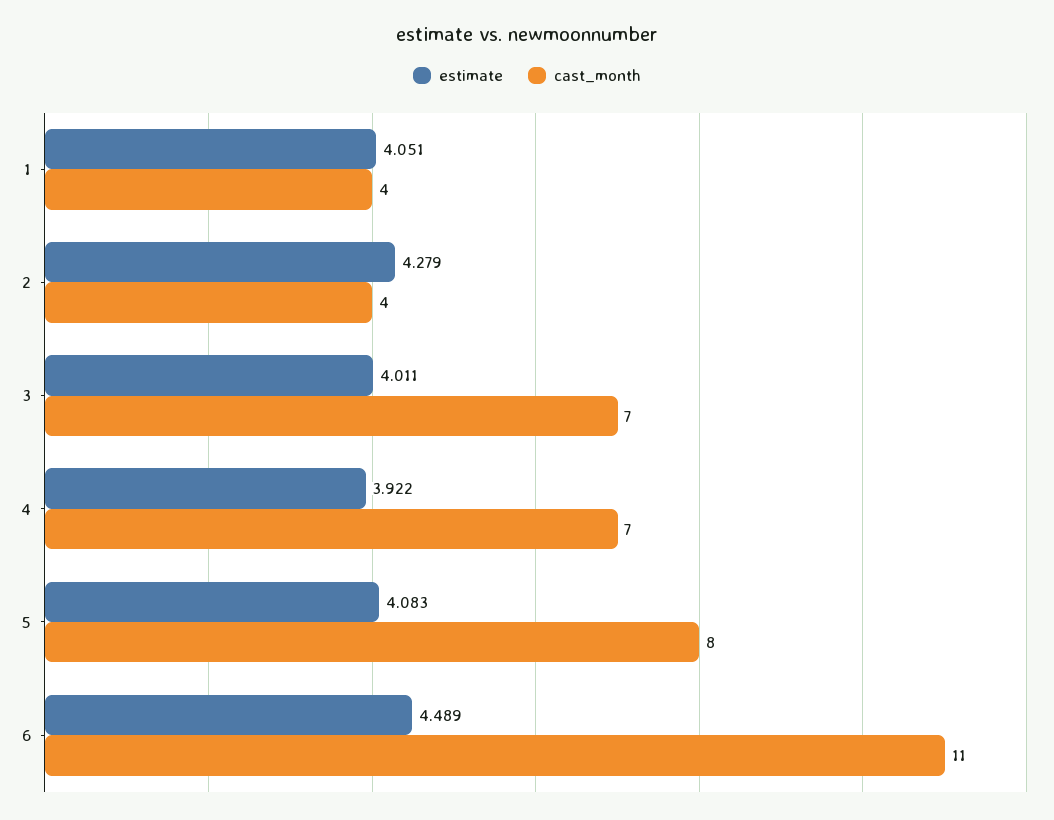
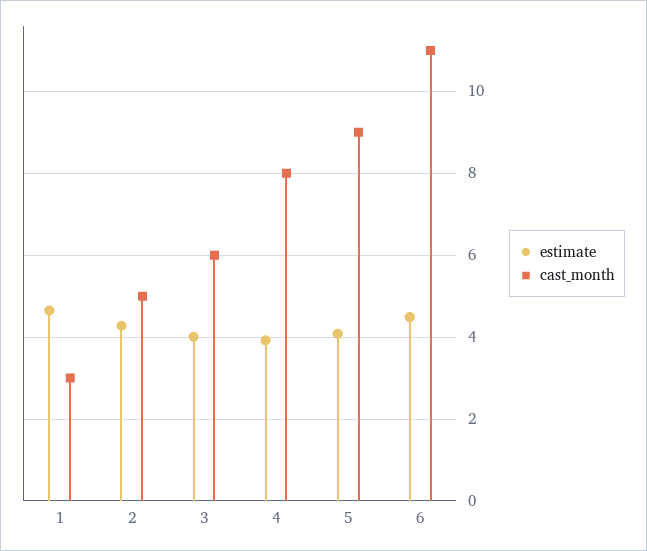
  {
    "estimate": {
-     "1": 4.051,
+     "1": 4.6,
      "2": 4.279,
      "3": 4.011,
      "4": 3.922,
      "5": 4.083,
      "6": 4.489
    },
    "cast_month": {
-     "1": 4,
+     "1": 3,
-     "2": 4,
+     "2": 5,
-     "3": 7,
+     "3": 6,
-     "4": 7,
+     "4": 8,
-     "5": 8,
+     "5": 9,
      "6": 11
    }
  }

